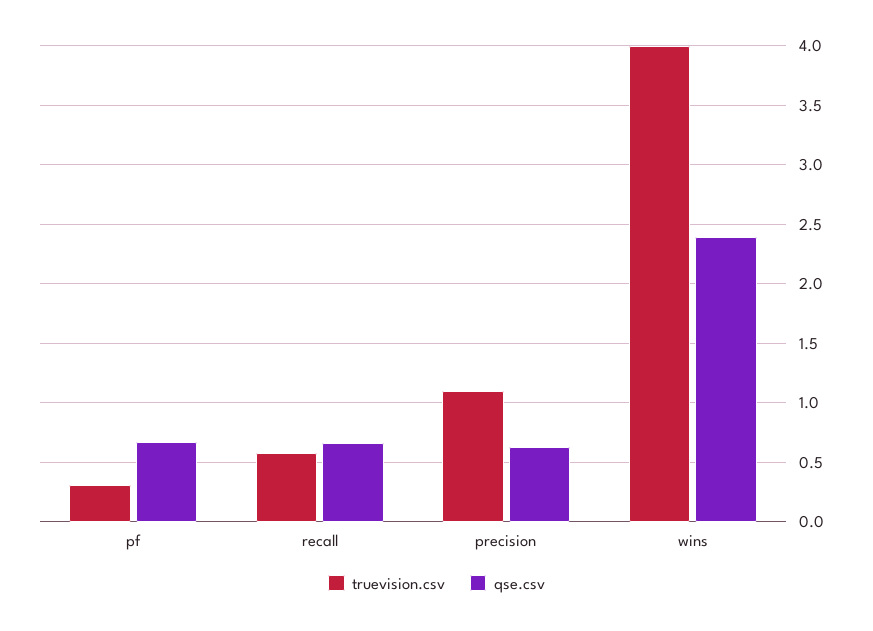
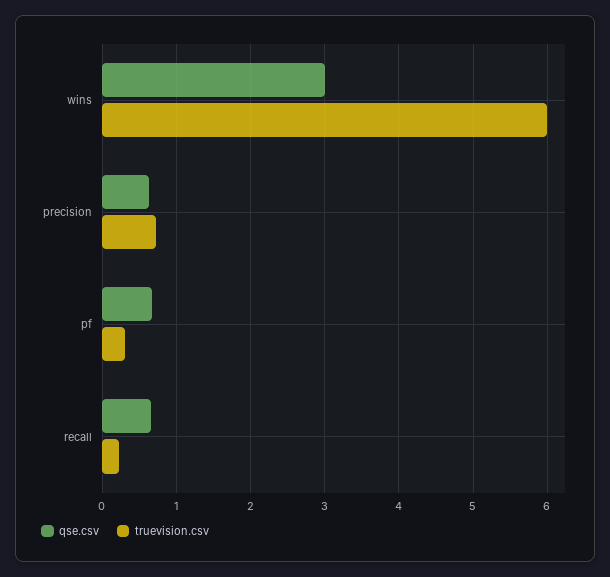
  {
    "truevision.csv": {
      "pf": 0.3,
-     "recall": 0.6,
+     "recall": 0.2,
-     "precision": 1.1,
+     "precision": 0.7,
-     "wins": 4
+     "wins": 6
    },
    "qse.csv": {
      "pf": 0.7,
      "recall": 0.7,
      "precision": 0.6,
-     "wins": 2.4
+     "wins": 3
    }
  }

